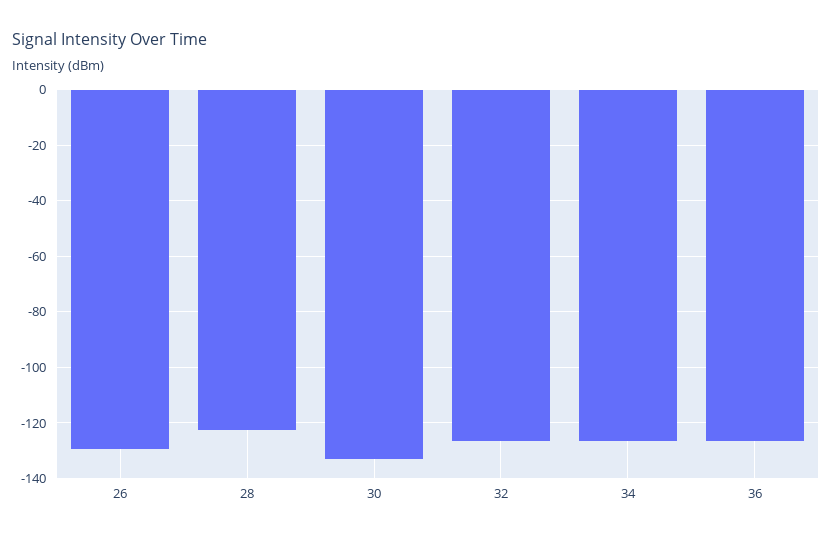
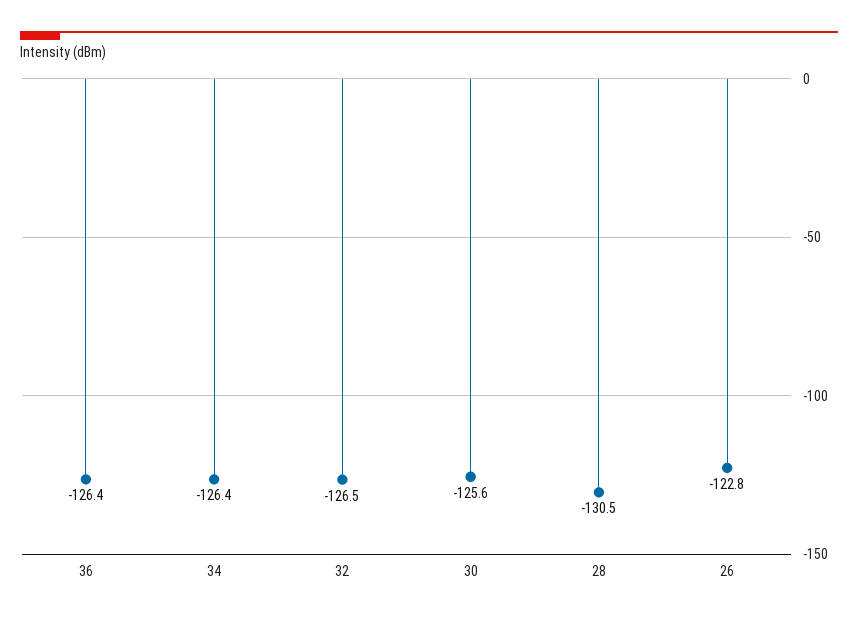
  {
-   "26": -130,
+   "26": -122.8,
-   "28": -122.5,
+   "28": -130.5,
-   "30": -132.5,
+   "30": -125.6,
    "32": -126.5,
    "34": -126.4,
    "36": -126.4
  }

